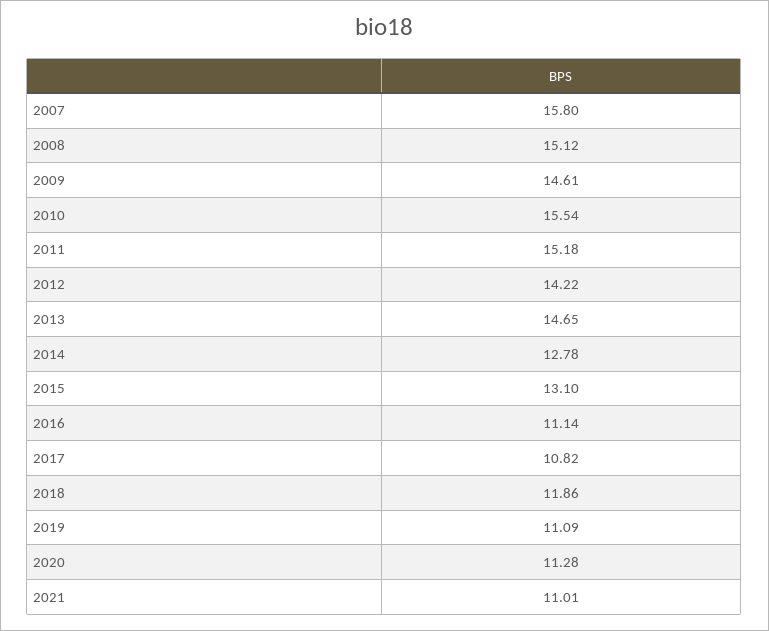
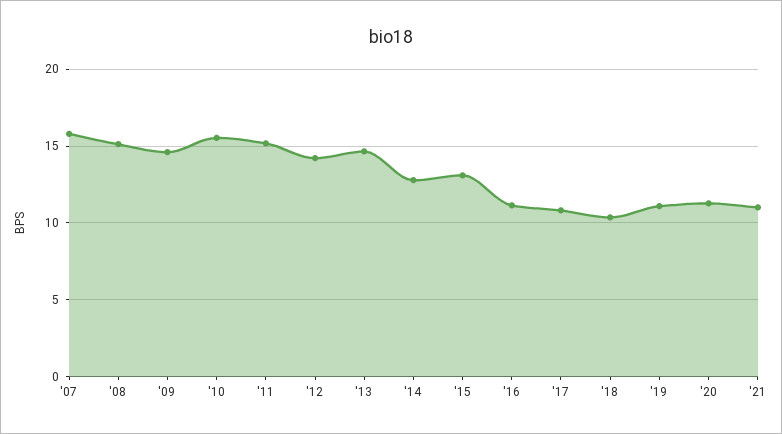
  {
    "2007": 15.8,
    "2008": 15.12,
    "2009": 14.61,
    "2010": 15.54,
    "2011": 15.18,
    "2012": 14.22,
    "2013": 14.65,
    "2014": 12.78,
    "2015": 13.1,
    "2016": 11.14,
    "2017": 10.82,
-   "2018": 11.86,
+   "2018": 10.5,
    "2019": 11.09,
    "2020": 11.28,
    "2021": 11.01
  }

